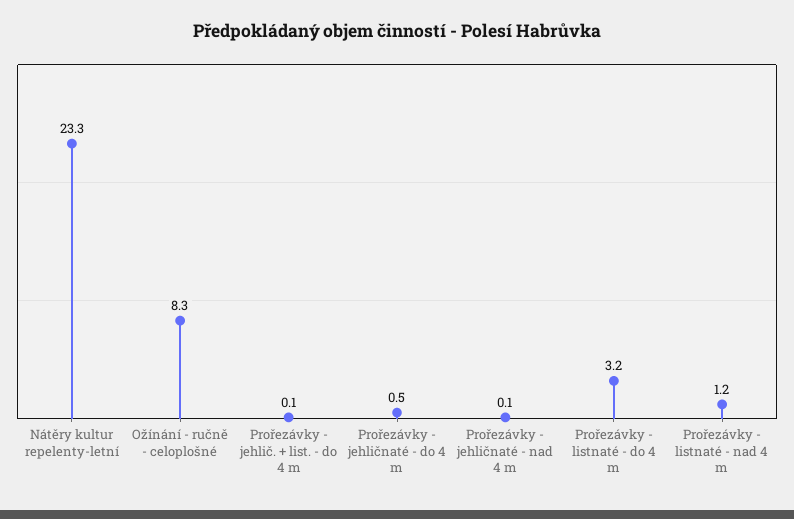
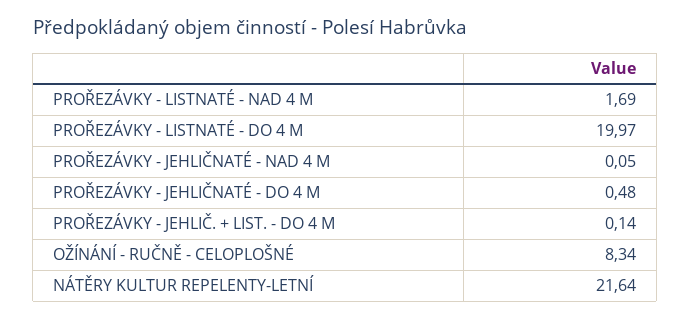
  {
-   "Nátěry kultur repelenty-letní": 23.3,
+   "Nátěry kultur repelenty-letní": 21.64,
    "Ožínání - ručně - celoplošné": 8.34,
    "Prořezávky - jehlič. + list. - do 4 m": 0.14,
    "Prořezávky - jehličnaté - do 4 m": 0.48,
    "Prořezávky - jehličnaté - nad 4 m": 0.05,
-   "Prořezávky - listnaté - do 4 m": 3.2,
+   "Prořezávky - listnaté - do 4 m": 19.97,
-   "Prořezávky - listnaté - nad 4 m": 1.2
+   "Prořezávky - listnaté - nad 4 m": 1.69
  }

